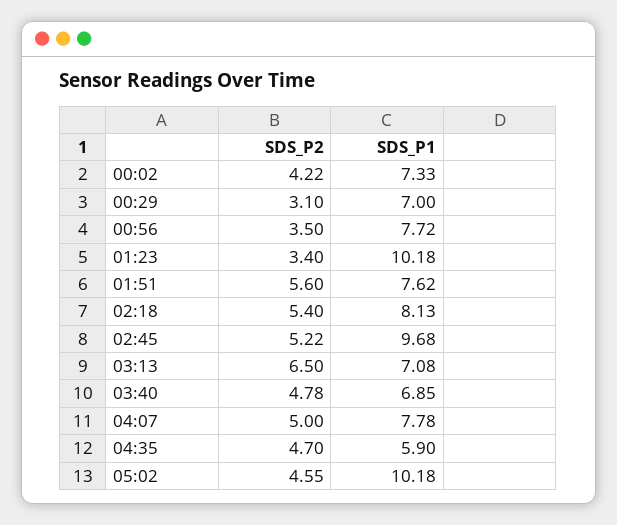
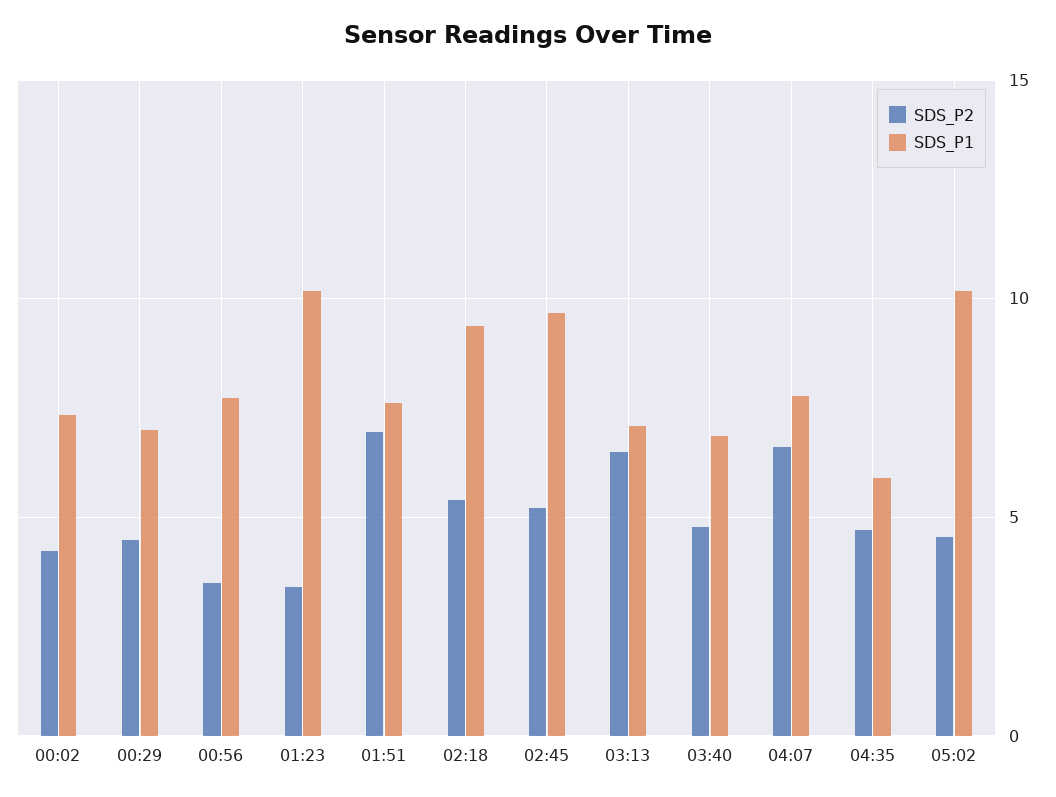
  {
    "SDS_P2": {
      "00:02": 4.22,
-     "00:29": 3.1,
+     "00:29": 4.5,
      "00:56": 3.5,
      "01:23": 3.4,
-     "01:51": 5.6,
+     "01:51": 7,
      "02:18": 5.4,
      "02:45": 5.22,
      "03:13": 6.5,
      "03:40": 4.78,
-     "04:07": 5,
+     "04:07": 6.5,
      "04:35": 4.7,
      "05:02": 4.55
    },
    "SDS_P1": {
      "00:02": 7.33,
      "00:29": 7,
      "00:56": 7.72,
      "01:23": 10.18,
      "01:51": 7.62,
-     "02:18": 8.13,
+     "02:18": 9.5,
      "02:45": 9.68,
      "03:13": 7.08,
      "03:40": 6.85,
      "04:07": 7.78,
      "04:35": 5.9,
      "05:02": 10.18
    }
  }

